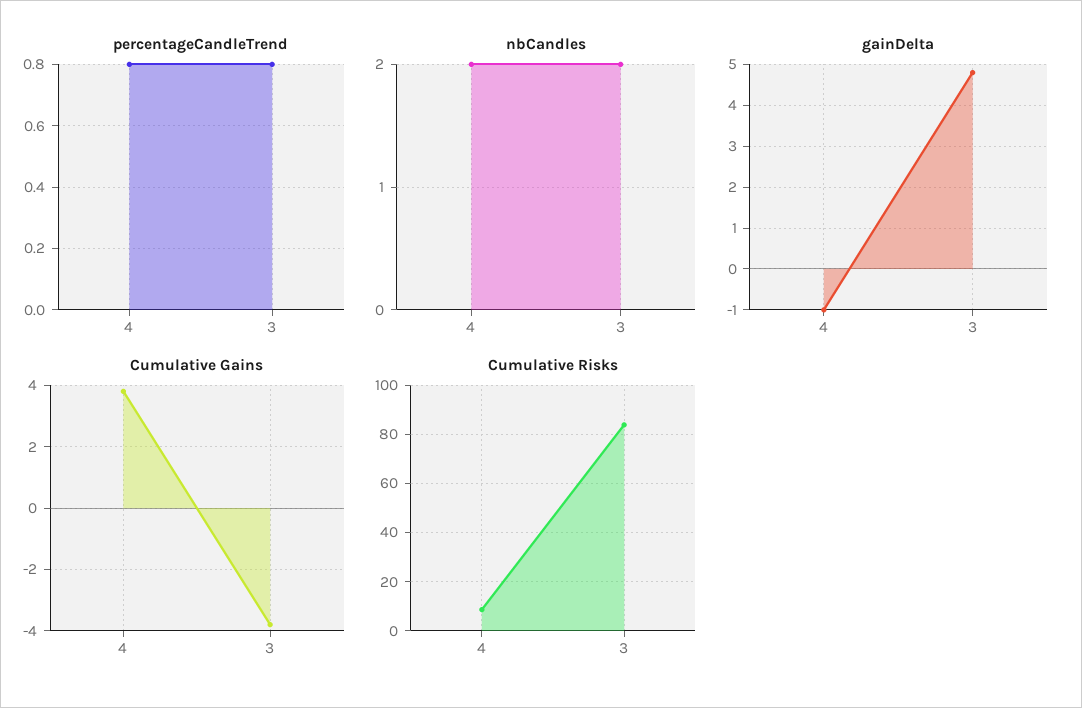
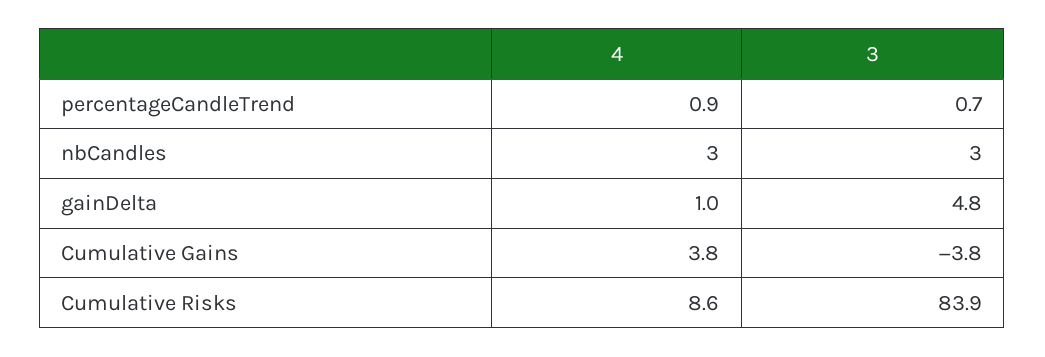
  {
    "percentageCandleTrend": {
-     "4": 0.8,
+     "4": 0.9,
-     "3": 0.8
+     "3": 0.7
    },
    "nbCandles": {
-     "4": 2,
+     "4": 3,
-     "3": 2
+     "3": 3
    },
    "gainDelta": {
-     "4": -1,
+     "4": 1,
      "3": 4.8
    },
    "Cumulative Gains": {
      "4": 3.8,
      "3": -3.8
    },
    "Cumulative Risks": {
      "4": 8.6,
      "3": 83.9
    }
  }

